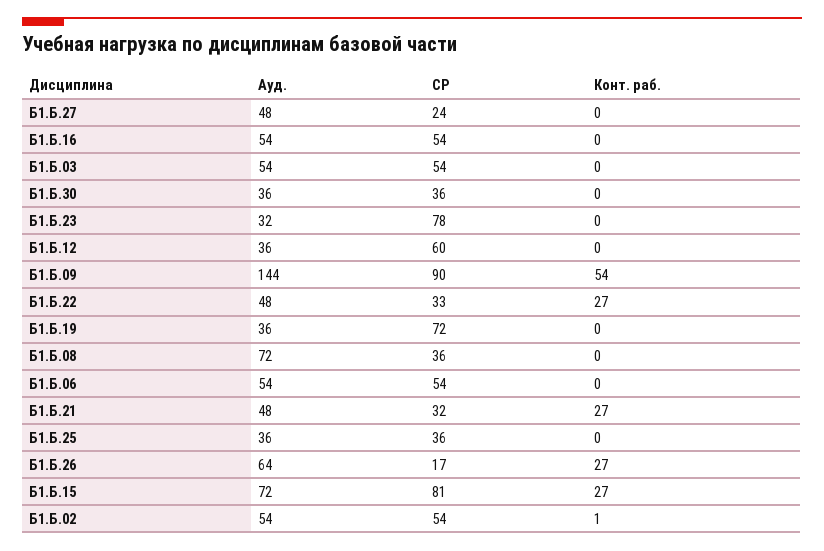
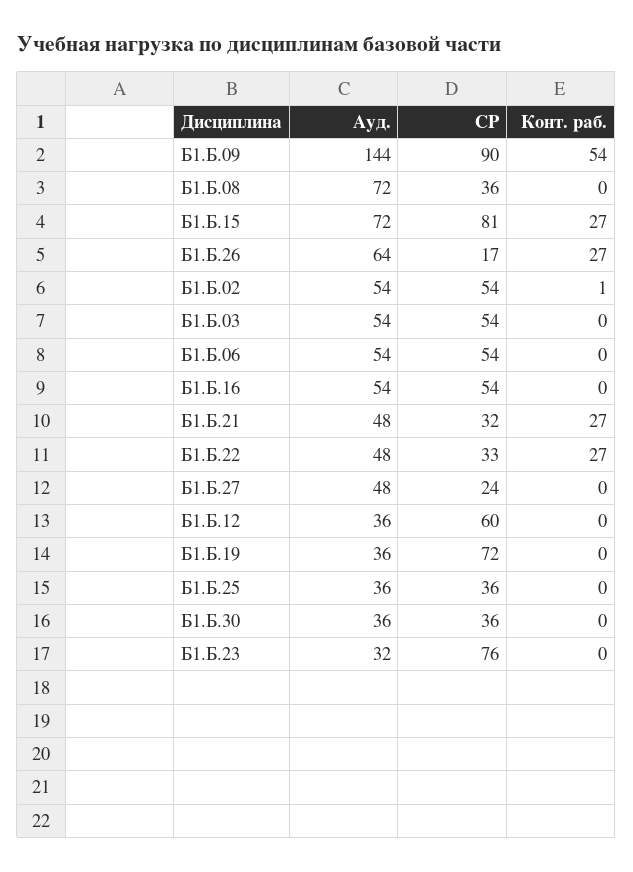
  {
    "Ауд.": {
      "Б1.Б.27": 48,
      "Б1.Б.16": 54,
      "Б1.Б.03": 54,
      "Б1.Б.30": 36,
      "Б1.Б.23": 32,
      "Б1.Б.12": 36,
      "Б1.Б.09": 144,
      "Б1.Б.22": 48,
      "Б1.Б.19": 36,
      "Б1.Б.08": 72,
      "Б1.Б.06": 54,
      "Б1.Б.21": 48,
      "Б1.Б.25": 36,
      "Б1.Б.26": 64,
      "Б1.Б.15": 72,
      "Б1.Б.02": 54
    },
    "СР": {
      "Б1.Б.27": 24,
      "Б1.Б.16": 54,
      "Б1.Б.03": 54,
      "Б1.Б.30": 36,
-     "Б1.Б.23": 78,
+     "Б1.Б.23": 76,
      "Б1.Б.12": 60,
      "Б1.Б.09": 90,
      "Б1.Б.22": 33,
      "Б1.Б.19": 72,
      "Б1.Б.08": 36,
      "Б1.Б.06": 54,
      "Б1.Б.21": 32,
      "Б1.Б.25": 36,
      "Б1.Б.26": 17,
      "Б1.Б.15": 81,
      "Б1.Б.02": 54
    },
    "Конт. раб.": {
      "Б1.Б.27": 0,
      "Б1.Б.16": 0,
      "Б1.Б.03": 0,
      "Б1.Б.30": 0,
      "Б1.Б.23": 0,
      "Б1.Б.12": 0,
      "Б1.Б.09": 54,
      "Б1.Б.22": 27,
      "Б1.Б.19": 0,
      "Б1.Б.08": 0,
      "Б1.Б.06": 0,
      "Б1.Б.21": 27,
      "Б1.Б.25": 0,
      "Б1.Б.26": 27,
      "Б1.Б.15": 27,
      "Б1.Б.02": 1
    }
  }

